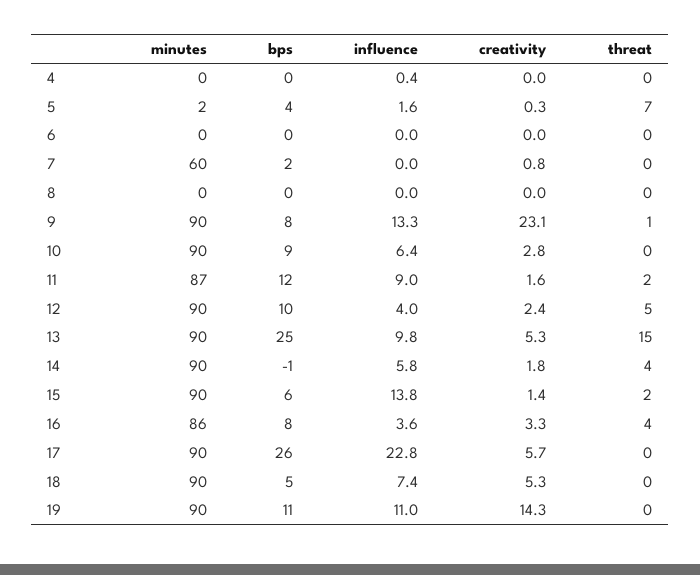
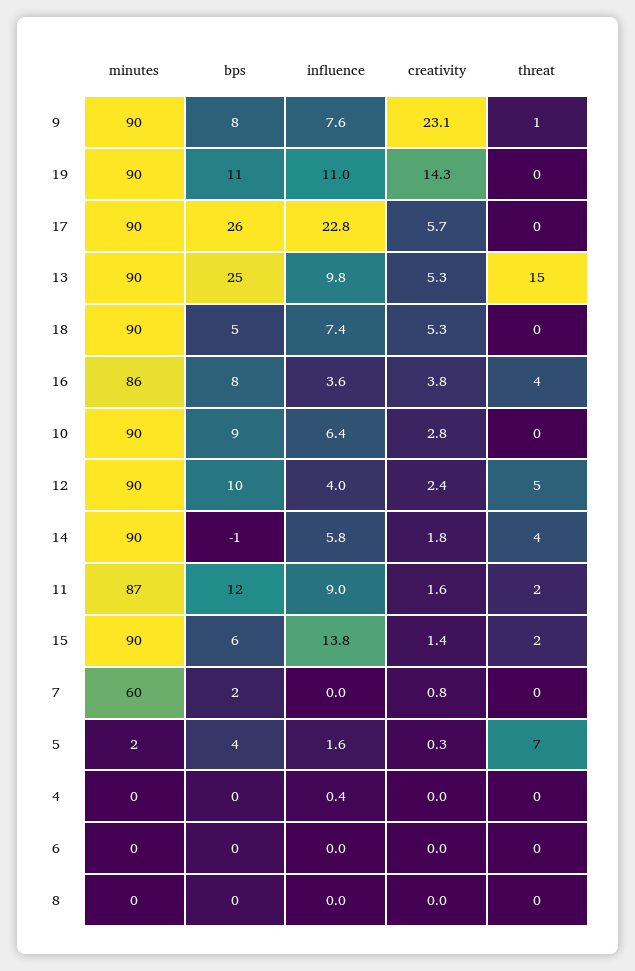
  {
    "minutes": {
      "4": 0,
      "5": 2,
      "6": 0,
      "7": 60,
      "8": 0,
      "9": 90,
      "10": 90,
      "11": 87,
      "12": 90,
      "13": 90,
      "14": 90,
      "15": 90,
      "16": 86,
      "17": 90,
      "18": 90,
      "19": 90
    },
    "bps": {
      "4": 0,
      "5": 4,
      "6": 0,
      "7": 2,
      "8": 0,
      "9": 8,
      "10": 9,
      "11": 12,
      "12": 10,
      "13": 25,
      "14": -1,
      "15": 6,
      "16": 8,
      "17": 26,
      "18": 5,
      "19": 11
    },
    "influence": {
      "4": 0.4,
      "5": 1.6,
      "6": 0,
      "7": 0,
      "8": 0,
-     "9": 13.3,
+     "9": 7.6,
      "10": 6.4,
      "11": 9,
      "12": 4,
      "13": 9.8,
      "14": 5.8,
      "15": 13.8,
      "16": 3.6,
      "17": 22.8,
      "18": 7.4,
      "19": 11
    },
    "creativity": {
      "4": 0,
      "5": 0.3,
      "6": 0,
      "7": 0.8,
      "8": 0,
      "9": 23.1,
      "10": 2.8,
      "11": 1.6,
      "12": 2.4,
      "13": 5.3,
      "14": 1.8,
      "15": 1.4,
-     "16": 3.3,
+     "16": 3.8,
      "17": 5.7,
      "18": 5.3,
      "19": 14.3
    },
    "threat": {
      "4": 0,
      "5": 7,
      "6": 0,
      "7": 0,
      "8": 0,
      "9": 1,
      "10": 0,
      "11": 2,
      "12": 5,
      "13": 15,
      "14": 4,
      "15": 2,
      "16": 4,
      "17": 0,
      "18": 0,
      "19": 0
    }
  }

